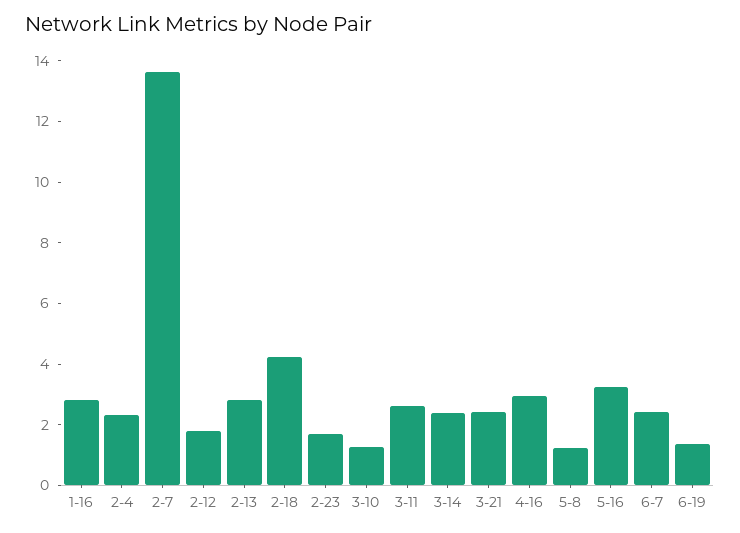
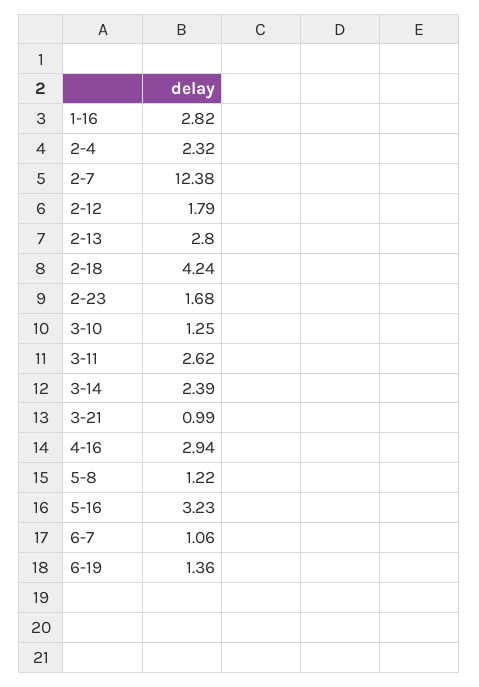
  {
    "1-16": 2.82,
    "2-4": 2.32,
-   "2-7": 13.5,
+   "2-7": 12.38,
    "2-12": 1.79,
    "2-13": 2.8,
    "2-18": 4.24,
    "2-23": 1.68,
    "3-10": 1.25,
    "3-11": 2.62,
    "3-14": 2.39,
-   "3-21": 2.5,
+   "3-21": 0.99,
    "4-16": 2.94,
    "5-8": 1.22,
    "5-16": 3.23,
-   "6-7": 2.5,
+   "6-7": 1.06,
    "6-19": 1.36
  }

